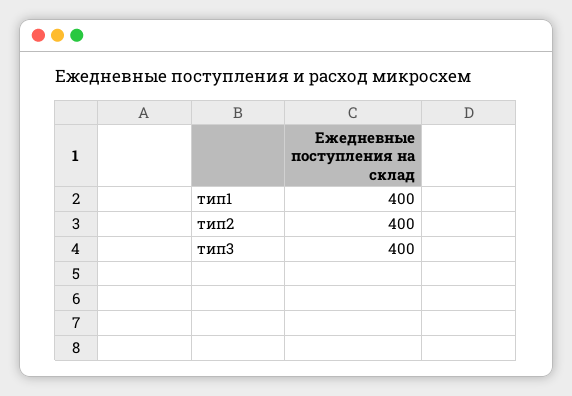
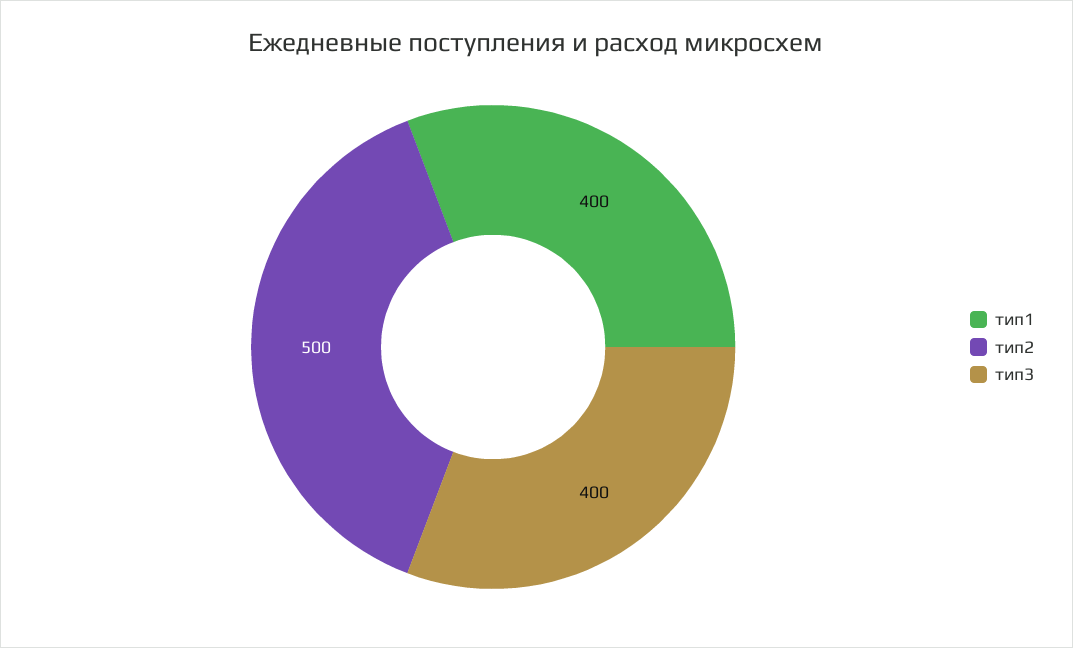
  {
    "тип1": 400,
-   "тип2": 400,
+   "тип2": 500,
    "тип3": 400
  }

